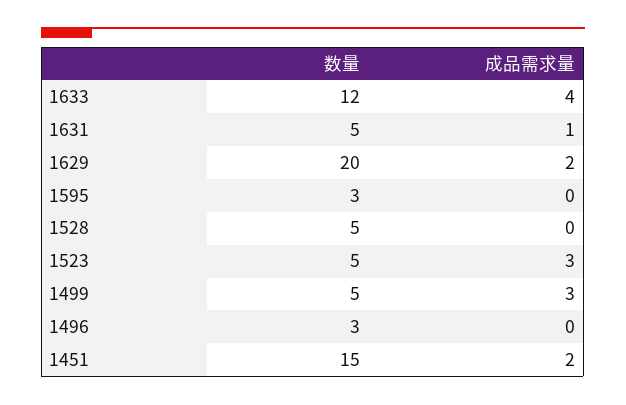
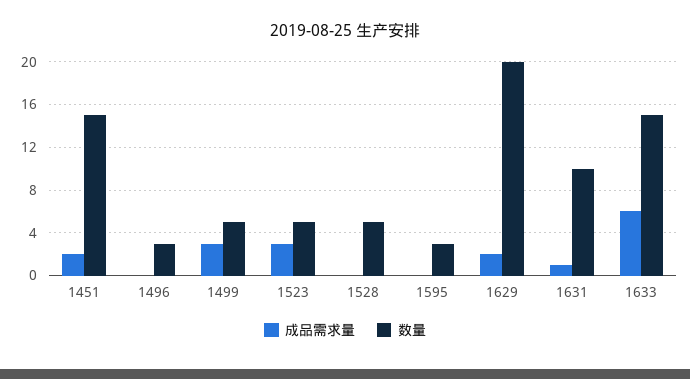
  {
    "数量": {
-     "1633": 12,
+     "1633": 15,
-     "1631": 5,
+     "1631": 10,
      "1629": 20,
      "1595": 3,
      "1528": 5,
      "1523": 5,
      "1499": 5,
      "1496": 3,
      "1451": 15
    },
    "成品需求量": {
-     "1633": 4,
+     "1633": 6,
      "1631": 1,
      "1629": 2,
      "1595": 0,
      "1528": 0,
      "1523": 3,
      "1499": 3,
      "1496": 0,
      "1451": 2
    }
  }

